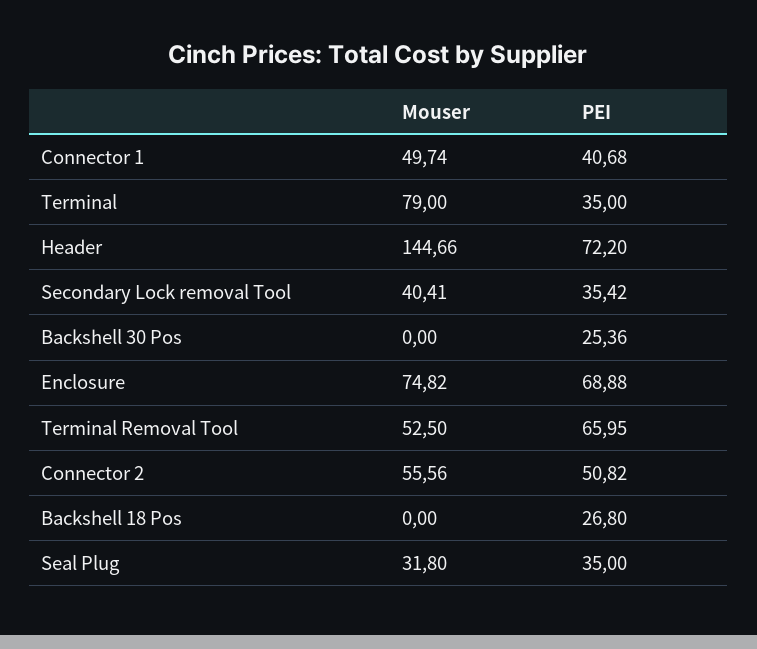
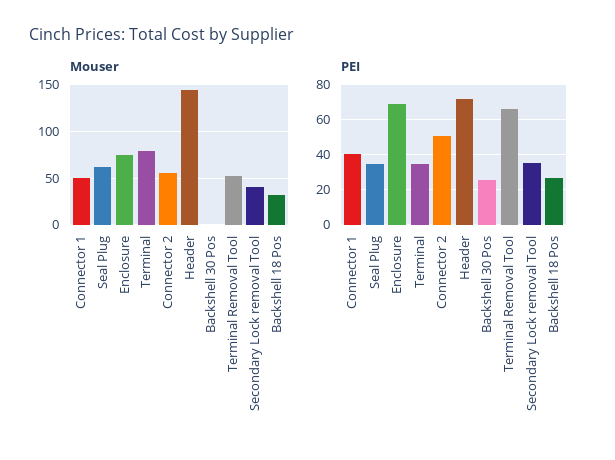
  {
    "Mouser": {
      "Connector 1": 49.74,
      "Terminal": 79,
      "Header": 144.66,
      "Secondary Lock removal Tool": 40.41,
      "Backshell 30 Pos": 0,
      "Enclosure": 74.82,
      "Terminal Removal Tool": 52.5,
      "Connector 2": 55.56,
-     "Backshell 18 Pos": 0,
+     "Backshell 18 Pos": 30,
-     "Seal Plug": 31.8
+     "Seal Plug": 60
    },
    "PEI": {
      "Connector 1": 40.68,
      "Terminal": 35,
      "Header": 72.2,
      "Secondary Lock removal Tool": 35.42,
      "Backshell 30 Pos": 25.36,
      "Enclosure": 68.88,
      "Terminal Removal Tool": 65.95,
      "Connector 2": 50.82,
      "Backshell 18 Pos": 26.8,
      "Seal Plug": 35
    }
  }

